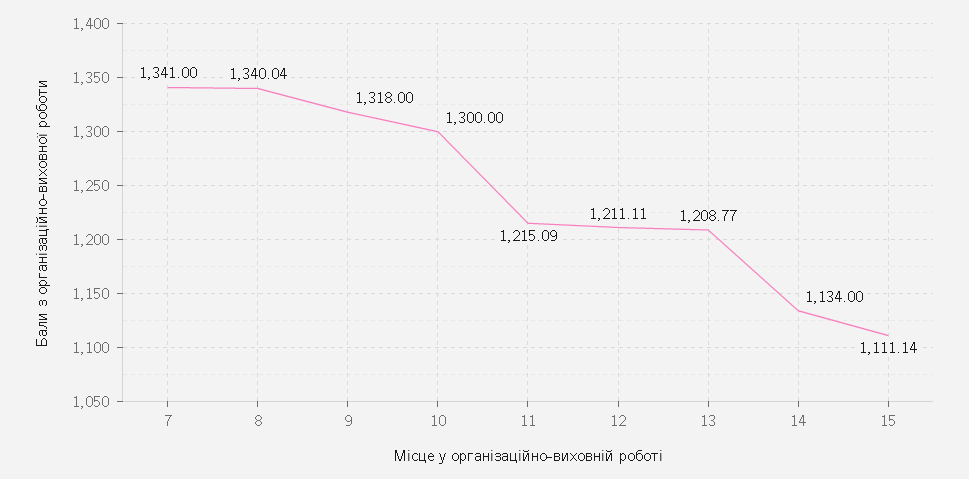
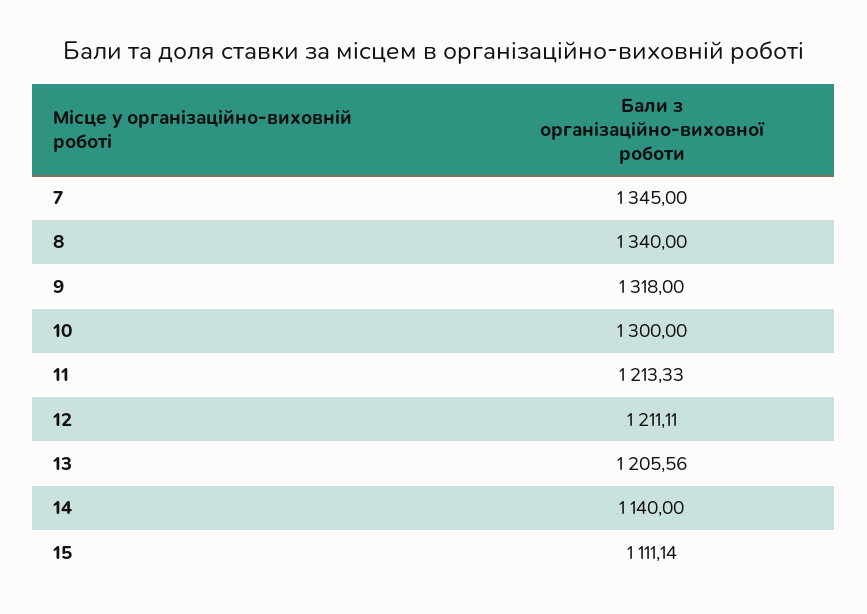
  {
-   "7": 1341,
+   "7": 1345,
-   "8": 1340.04,
+   "8": 1340,
    "9": 1318,
    "10": 1300,
-   "11": 1215.09,
+   "11": 1213.33,
    "12": 1211.11,
-   "13": 1208.77,
+   "13": 1205.56,
-   "14": 1134,
+   "14": 1140,
    "15": 1111.14
  }

